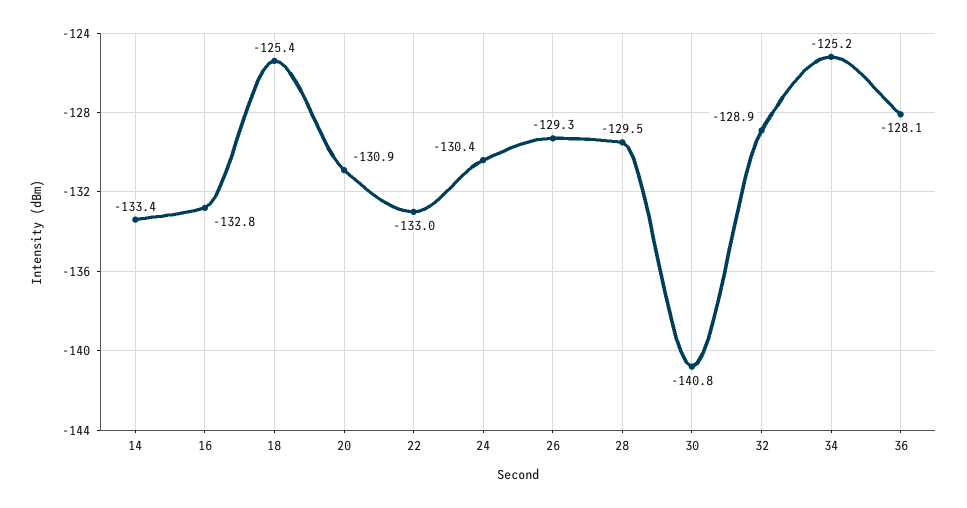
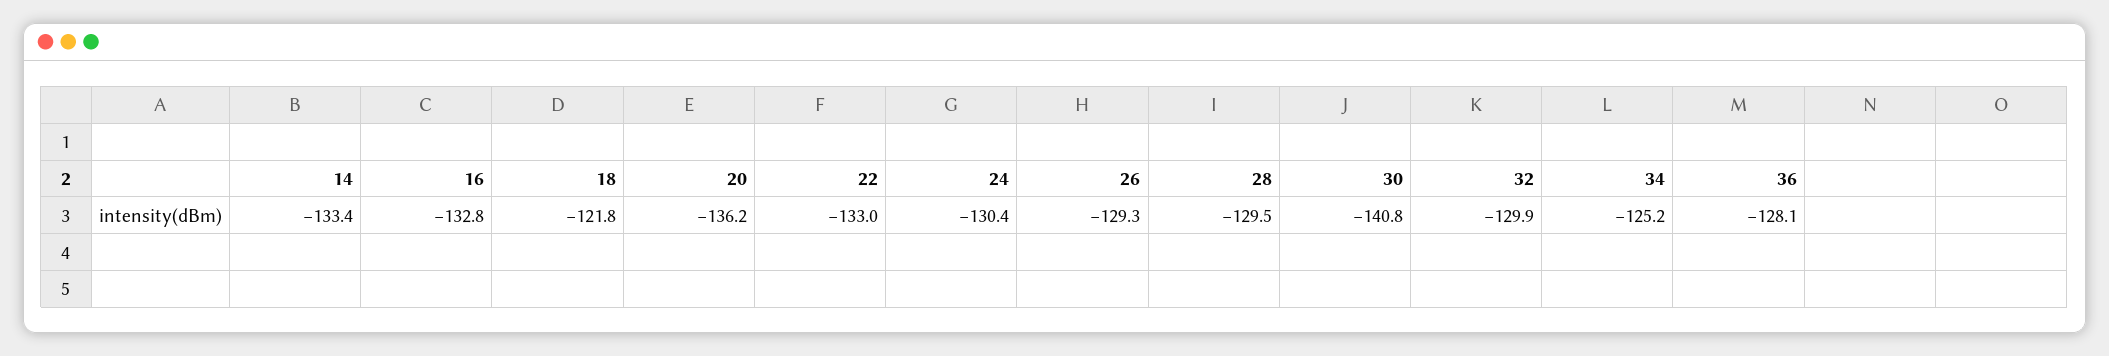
  {
    "14": -133.4,
    "16": -132.8,
-   "18": -125.4,
+   "18": -121.8,
-   "20": -130.9,
+   "20": -136.2,
    "22": -133,
    "24": -130.4,
    "26": -129.3,
    "28": -129.5,
    "30": -140.8,
-   "32": -128.9,
+   "32": -129.9,
    "34": -125.2,
    "36": -128.1
  }

